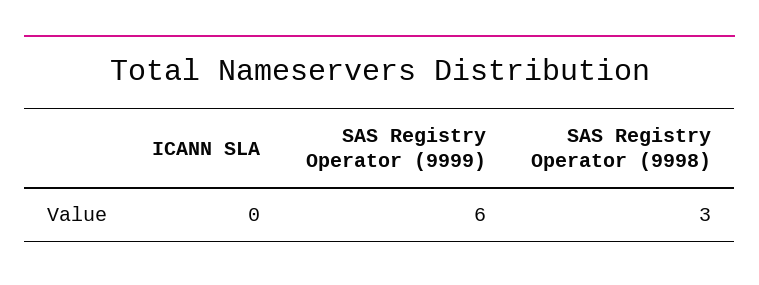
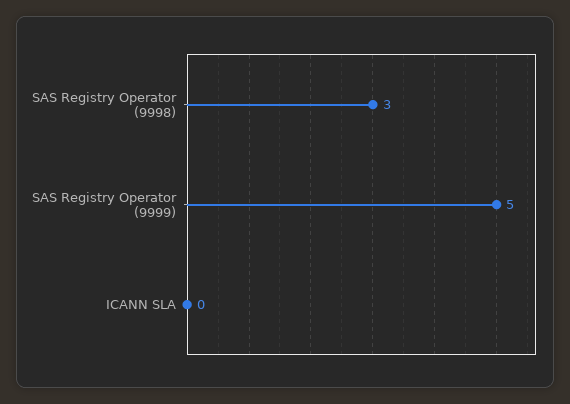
  {
    "ICANN SLA": 0,
-   "SAS Registry Operator (9999)": 6,
+   "SAS Registry Operator (9999)": 5,
    "SAS Registry Operator (9998)": 3
  }

